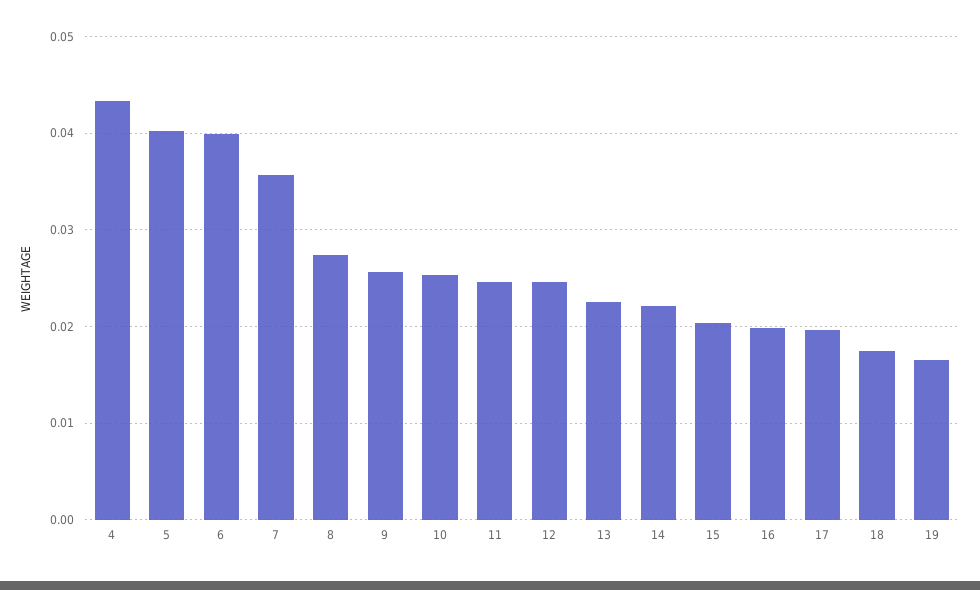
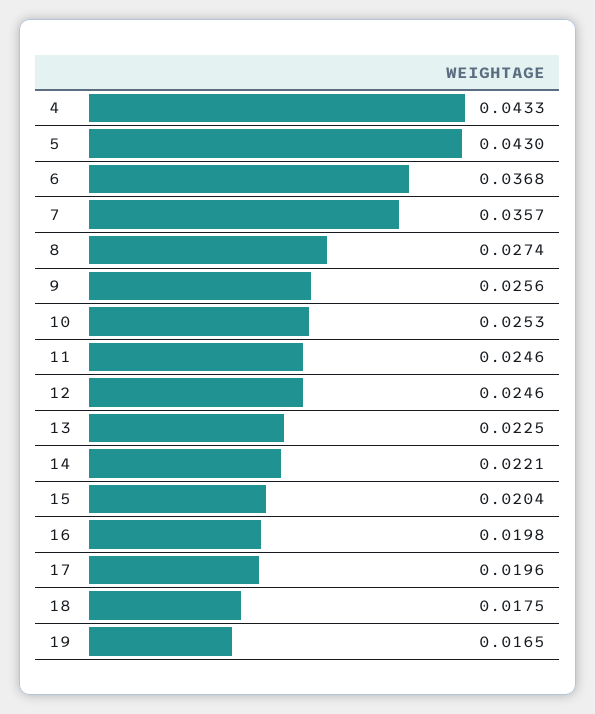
  {
    "4": 0.0433,
-   "5": 0.04,
+   "5": 0.043,
-   "6": 0.04,
+   "6": 0.0368,
    "7": 0.0357,
    "8": 0.0274,
    "9": 0.0256,
    "10": 0.0253,
    "11": 0.0246,
    "12": 0.0246,
    "13": 0.0225,
    "14": 0.0221,
    "15": 0.0204,
    "16": 0.0198,
    "17": 0.0196,
    "18": 0.0175,
    "19": 0.0165
  }

